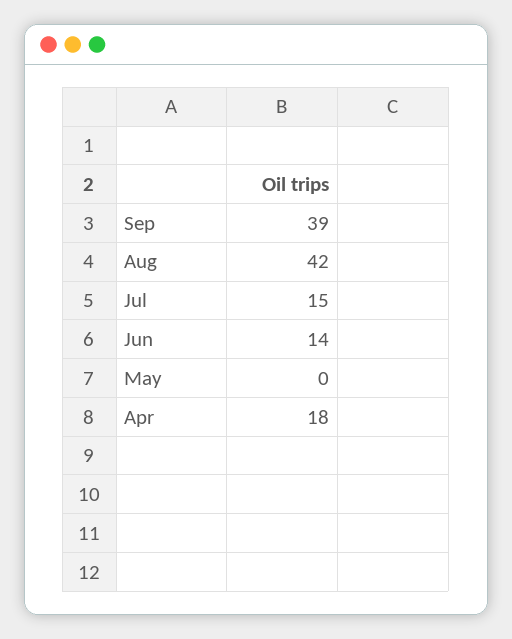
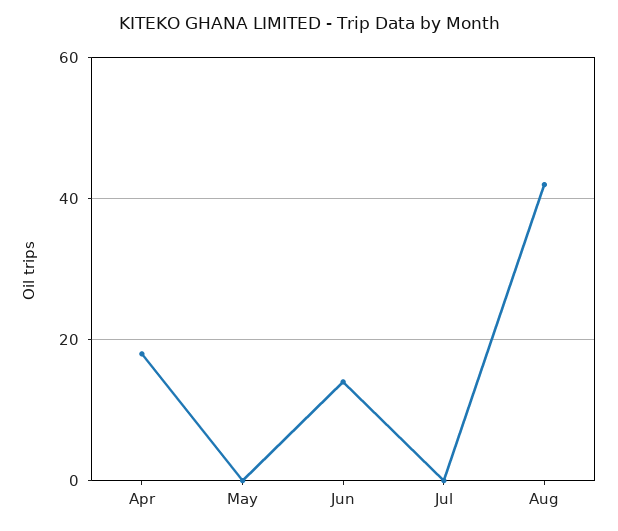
  {
-   "Sep": 39,
    "Aug": 42,
-   "Jul": 15,
+   "Jul": 0,
    "Jun": 14,
    "May": 0,
    "Apr": 18
  }

